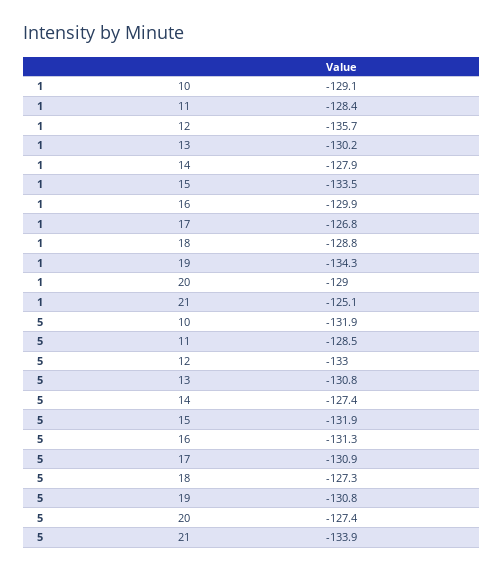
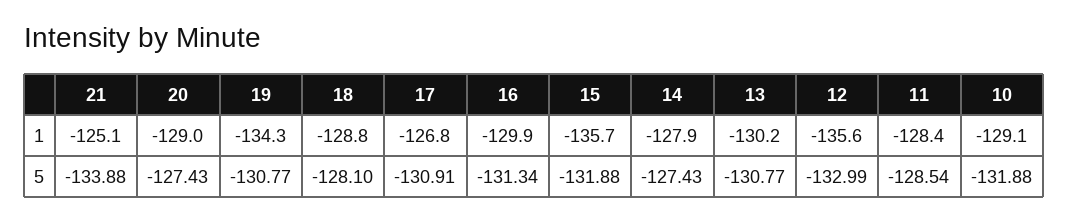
  {
    "1": {
      "10": -129.1,
      "11": -128.4,
-     "12": -135.7,
+     "12": -135.6,
      "13": -130.2,
      "14": -127.9,
-     "15": -133.5,
+     "15": -135.7,
      "16": -129.9,
      "17": -126.8,
      "18": -128.8,
      "19": -134.3,
      "20": -129,
      "21": -125.1
    },
    "5": {
      "10": -131.88,
      "11": -128.54,
      "12": -132.99,
      "13": -130.77,
      "14": -127.43,
      "15": -131.88,
      "16": -131.34,
      "17": -130.91,
-     "18": -127.3,
+     "18": -128.1,
      "19": -130.77,
      "20": -127.43,
      "21": -133.88
    }
  }

